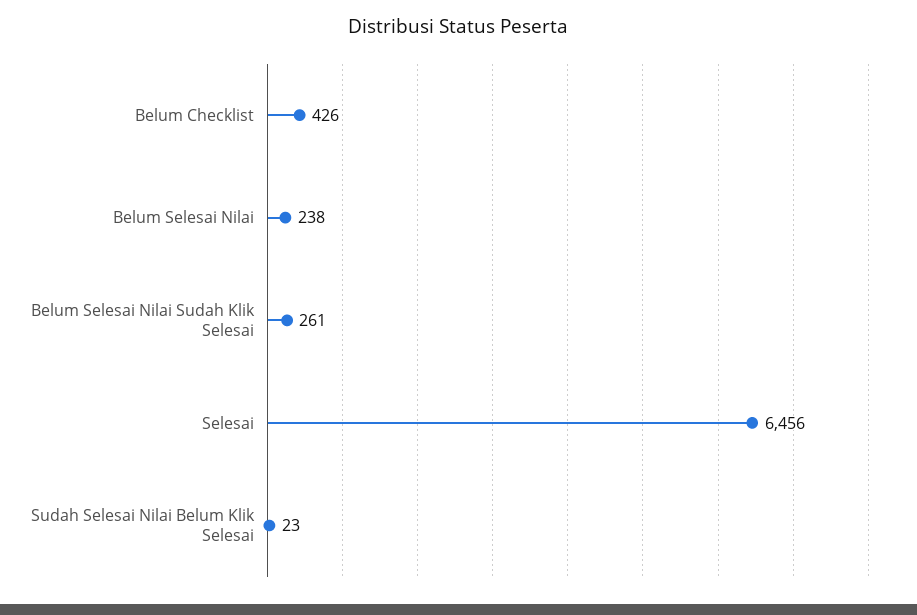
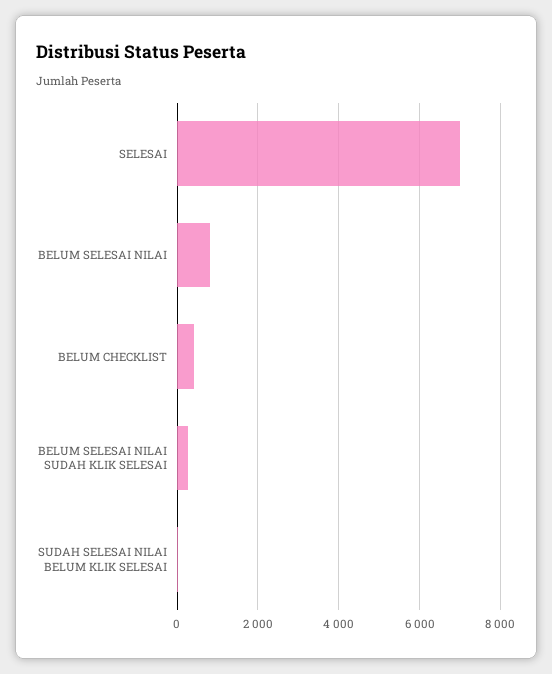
  {
    "Belum Checklist": 426,
-   "Belum Selesai Nilai": 238,
+   "Belum Selesai Nilai": 800,
    "Belum Selesai Nilai Sudah Klik Selesai": 261,
-   "Selesai": 6456,
+   "Selesai": 7000,
    "Sudah Selesai Nilai Belum Klik Selesai": 23
  }

